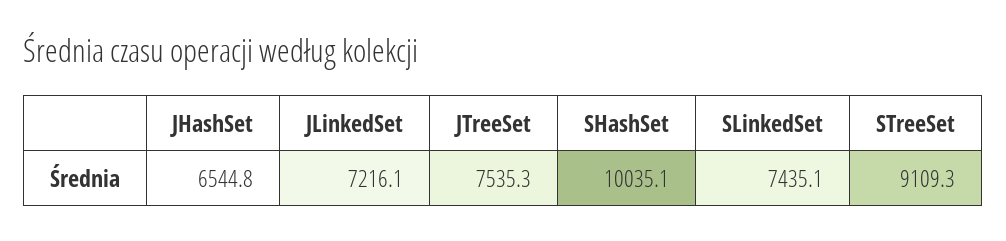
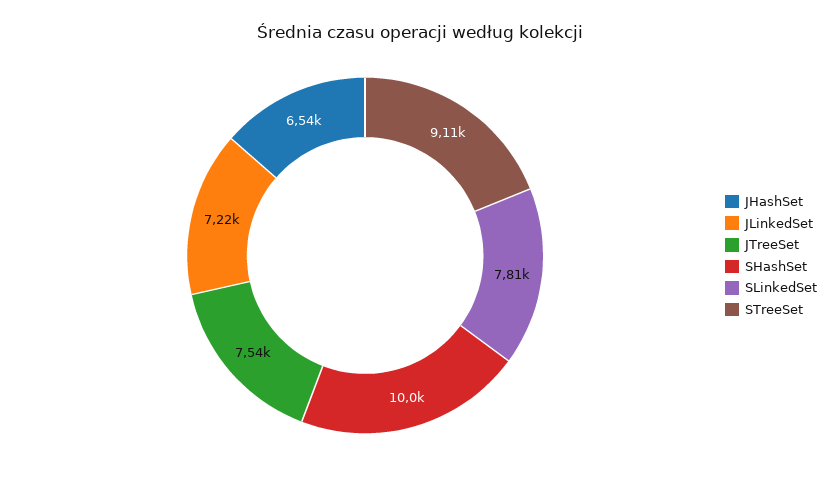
  {
    "JHashSet": 6544.8,
    "JLinkedSet": 7216.1,
    "JTreeSet": 7535.3,
    "SHashSet": 10035.1,
-   "SLinkedSet": 7435.1,
+   "SLinkedSet": 7810,
    "STreeSet": 9109.3
  }

